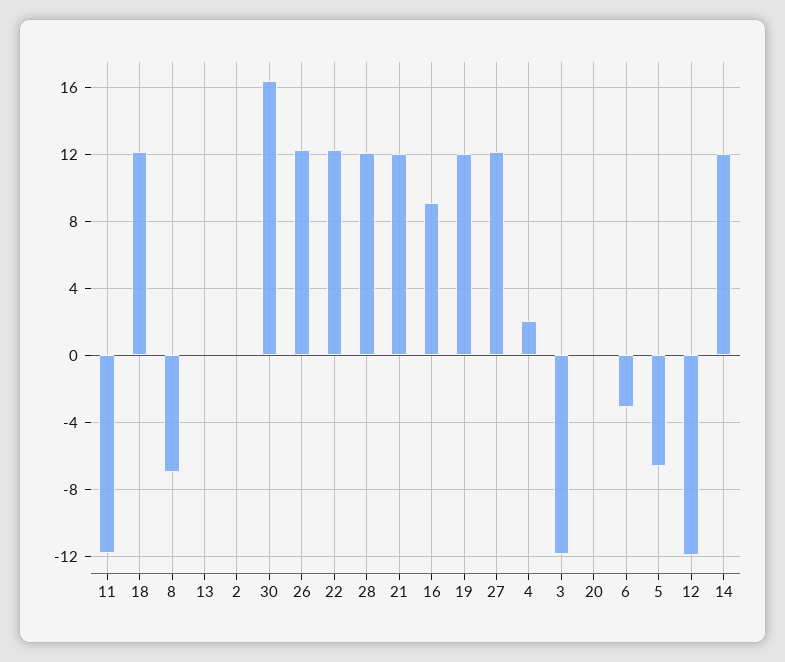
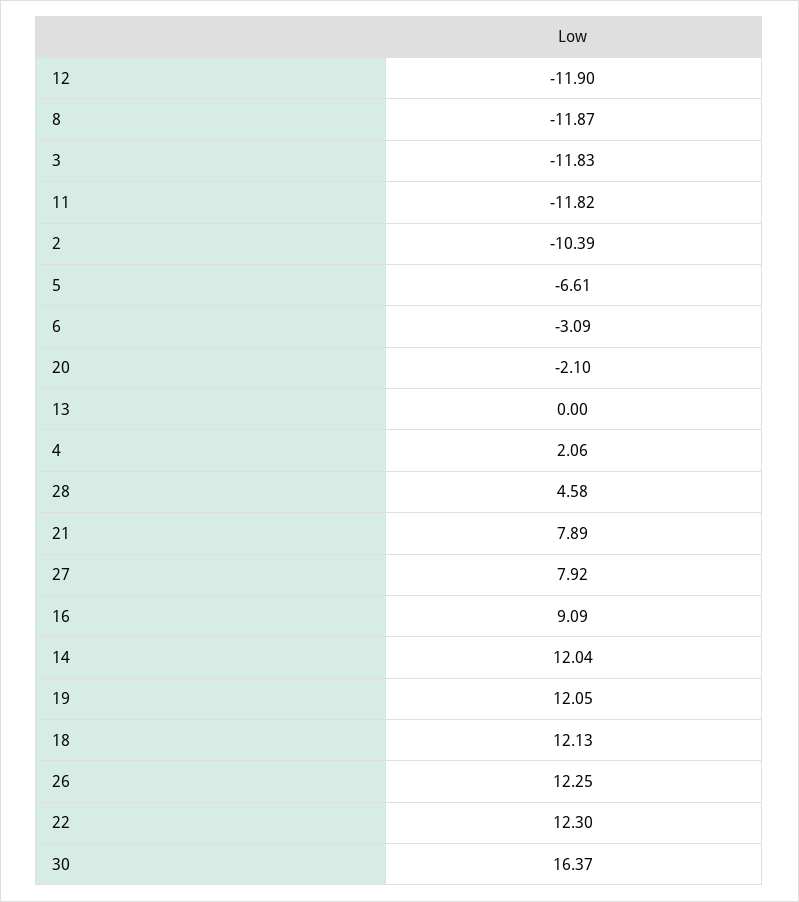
  {
    "11": -11.82,
    "18": 12.13,
-   "8": -7,
+   "8": -11.87,
    "13": 0,
-   "2": 0,
+   "2": -10.39,
    "30": 16.37,
    "26": 12.25,
    "22": 12.3,
-   "28": 12,
+   "28": 4.58,
-   "21": 12,
+   "21": 7.89,
    "16": 9.09,
    "19": 12.05,
-   "27": 12,
+   "27": 7.92,
    "4": 2.06,
    "3": -11.83,
-   "20": 0,
+   "20": -2.1,
    "6": -3.09,
    "5": -6.61,
    "12": -11.9,
    "14": 12.04
  }

